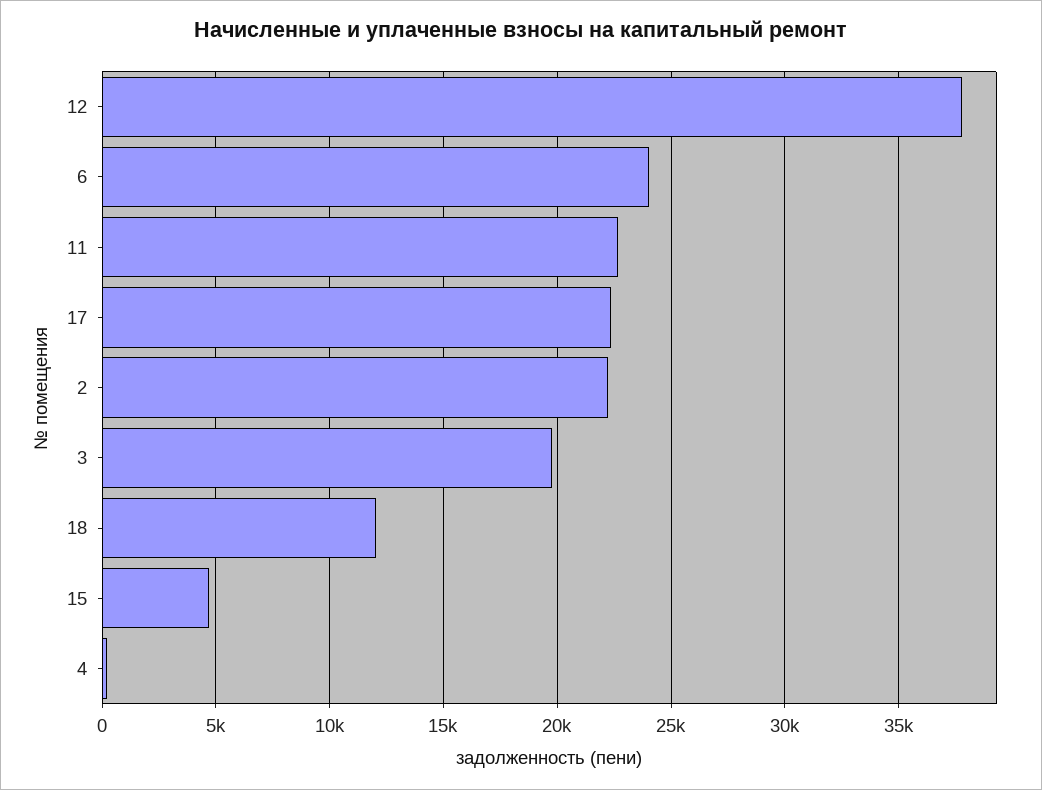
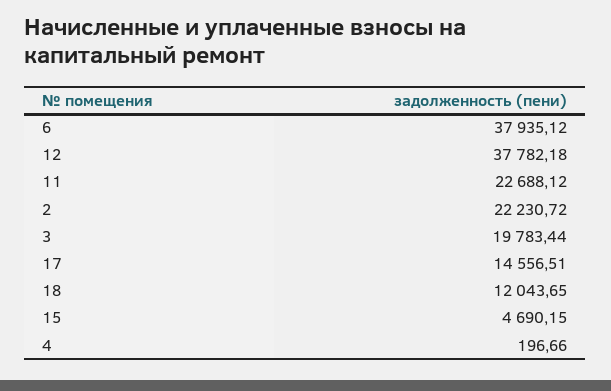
  {
    "12": 37782.18,
-   "6": 24000,
+   "6": 37935.12,
    "11": 22688.12,
-   "17": 22500,
+   "17": 14556.51,
    "2": 22230.72,
    "3": 19783.44,
    "18": 12043.65,
    "15": 4690.15,
    "4": 196.66
  }

